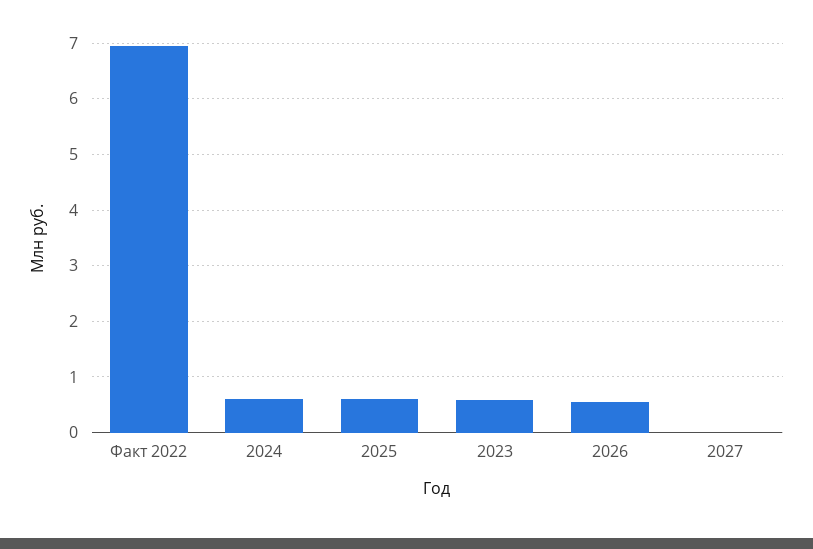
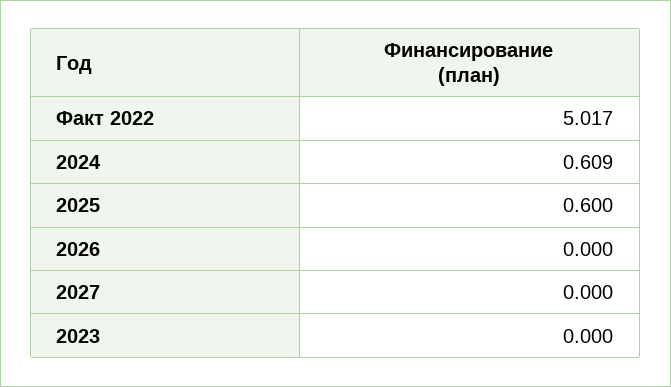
  {
-   "Факт 2022": 7,
+   "Факт 2022": 5.017,
    "2024": 0.609,
    "2025": 0.6,
-   "2023": 0.6,
+   "2023": 0,
-   "2026": 0.6,
+   "2026": 0,
    "2027": 0
  }

